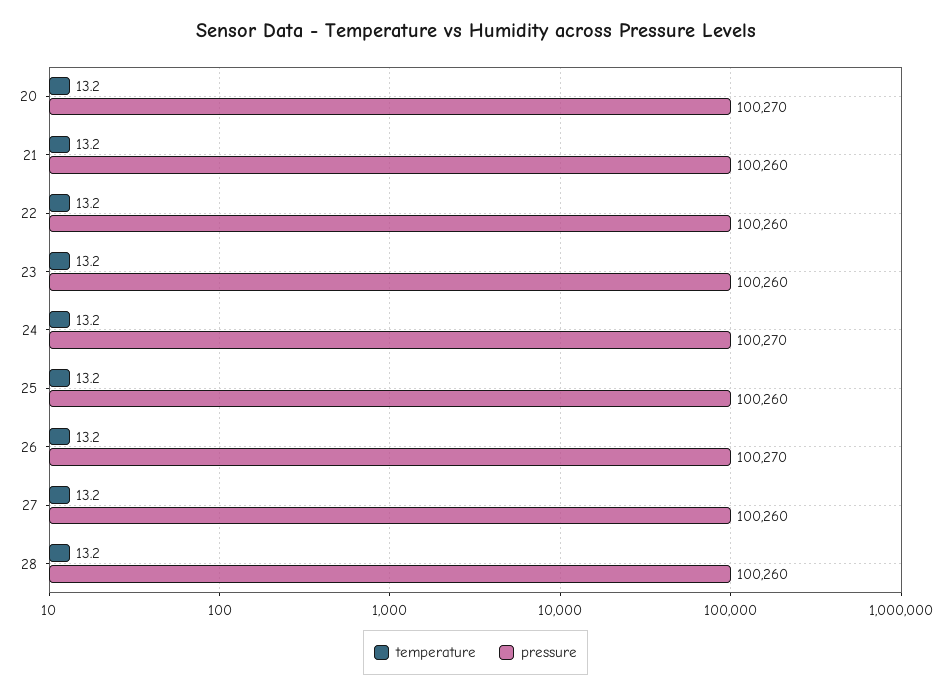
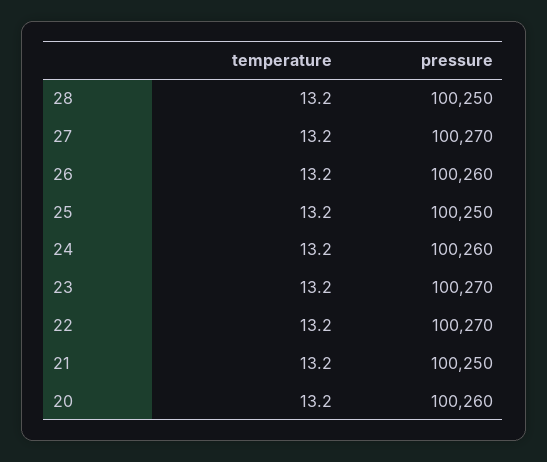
  {
    "temperature": {
      "20": 13.2,
      "21": 13.2,
      "22": 13.2,
      "23": 13.2,
      "24": 13.2,
      "25": 13.2,
      "26": 13.2,
      "27": 13.2,
      "28": 13.2
    },
    "pressure": {
-     "20": 100270,
+     "20": 100260,
-     "21": 100260,
+     "21": 100250,
-     "22": 100260,
+     "22": 100270,
-     "23": 100260,
+     "23": 100270,
-     "24": 100270,
+     "24": 100260,
-     "25": 100260,
+     "25": 100250,
-     "26": 100270,
+     "26": 100260,
-     "27": 100260,
+     "27": 100270,
-     "28": 100260
+     "28": 100250
    }
  }

